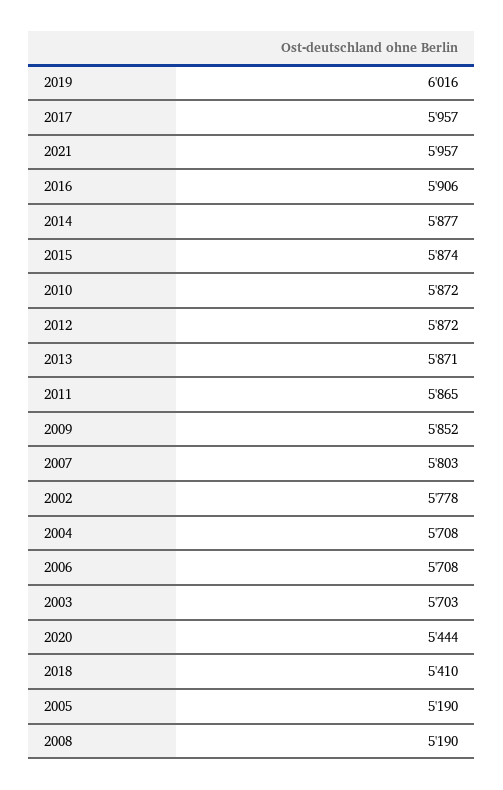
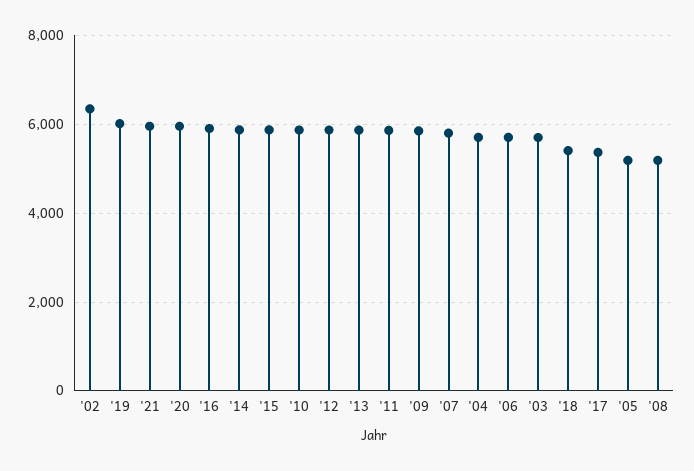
  {
    "2019": 6016,
-   "2017": 5957,
+   "2017": 5400,
    "2021": 5957,
    "2016": 5906,
    "2014": 5877,
    "2015": 5874,
    "2010": 5872,
    "2012": 5872,
    "2013": 5871,
    "2011": 5865,
    "2009": 5852,
    "2007": 5803,
-   "2002": 5778,
+   "2002": 6400,
    "2004": 5708,
    "2006": 5708,
    "2003": 5703,
-   "2020": 5444,
+   "2020": 6000,
    "2018": 5410,
    "2005": 5190,
    "2008": 5190
  }

